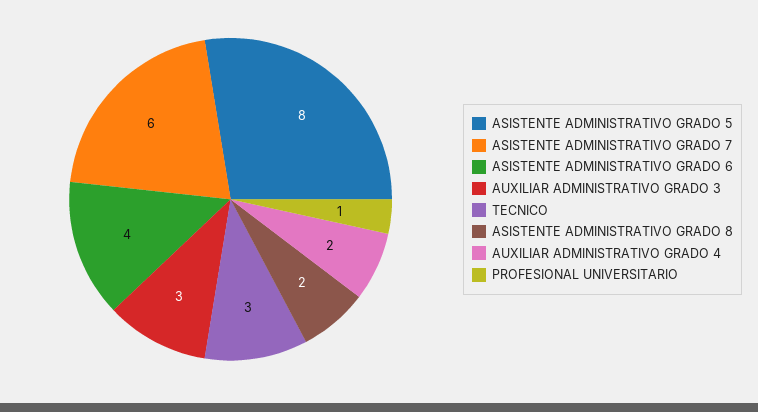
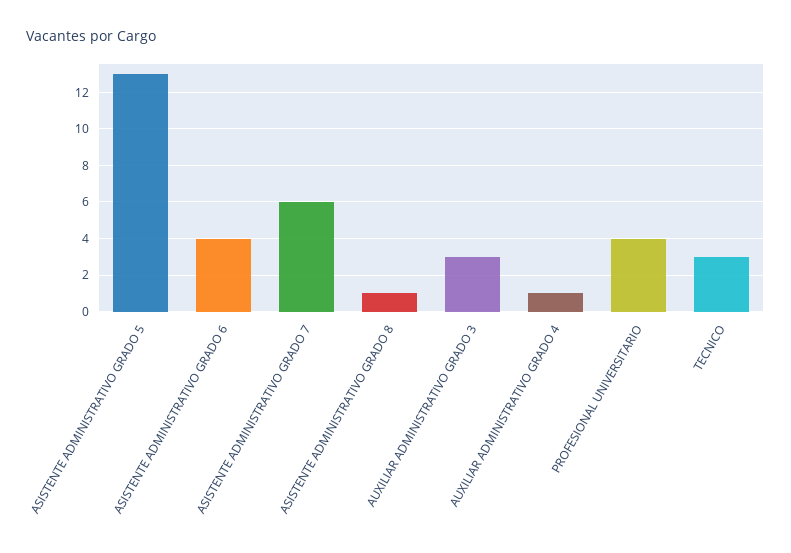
  {
-   "ASISTENTE ADMINISTRATIVO GRADO 5": 8,
+   "ASISTENTE ADMINISTRATIVO GRADO 5": 13,
    "ASISTENTE ADMINISTRATIVO GRADO 7": 6,
    "ASISTENTE ADMINISTRATIVO GRADO 6": 4,
    "AUXILIAR ADMINISTRATIVO GRADO 3": 3,
    "TECNICO": 3,
-   "ASISTENTE ADMINISTRATIVO GRADO 8": 2,
+   "ASISTENTE ADMINISTRATIVO GRADO 8": 1,
-   "AUXILIAR ADMINISTRATIVO GRADO 4": 2,
+   "AUXILIAR ADMINISTRATIVO GRADO 4": 1,
-   "PROFESIONAL UNIVERSITARIO": 1
+   "PROFESIONAL UNIVERSITARIO": 4
  }

